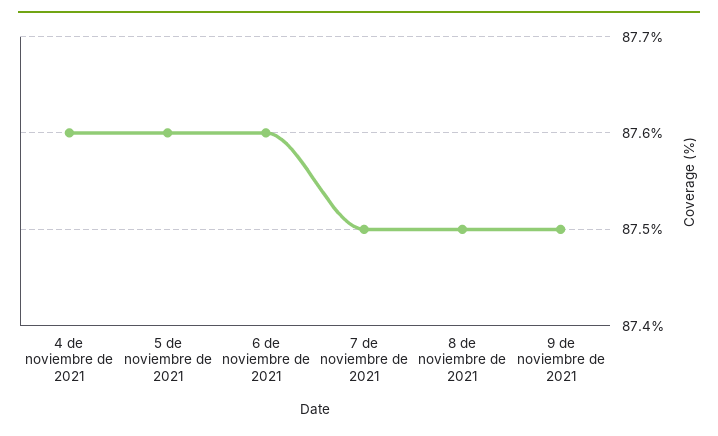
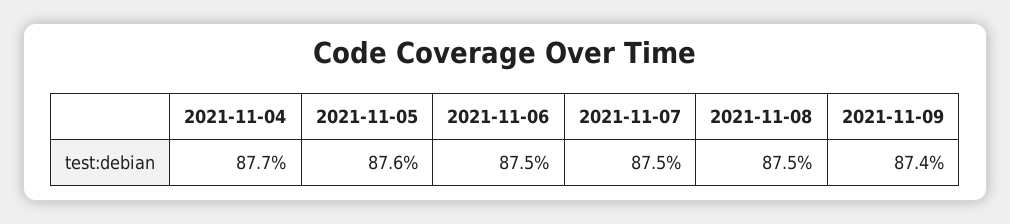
  {
-   "4 de noviembre de 2021": 87.6,
+   "4 de noviembre de 2021": 87.7,
    "5 de noviembre de 2021": 87.6,
-   "6 de noviembre de 2021": 87.6,
+   "6 de noviembre de 2021": 87.5,
    "7 de noviembre de 2021": 87.5,
    "8 de noviembre de 2021": 87.5,
-   "9 de noviembre de 2021": 87.5
+   "9 de noviembre de 2021": 87.4
  }

